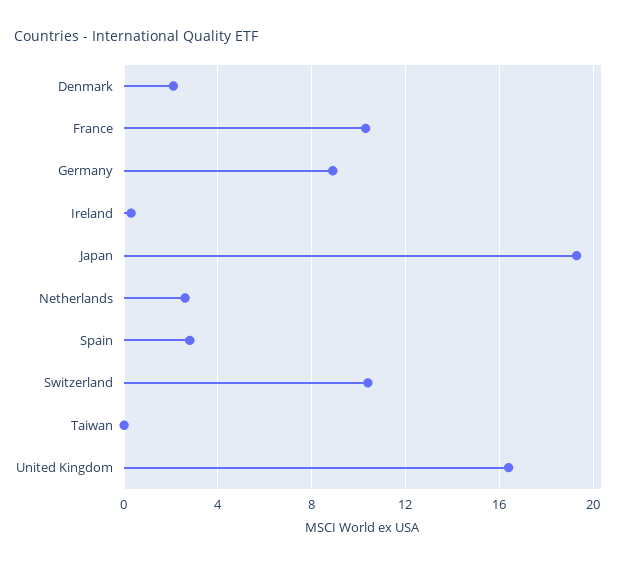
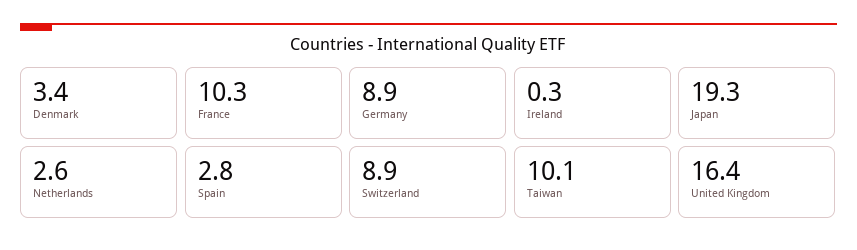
  {
-   "Denmark": 2,
+   "Denmark": 3.4,
    "France": 10.3,
    "Germany": 8.9,
    "Ireland": 0.3,
    "Japan": 19.3,
    "Netherlands": 2.6,
    "Spain": 2.8,
-   "Switzerland": 10.5,
+   "Switzerland": 8.9,
-   "Taiwan": 0,
+   "Taiwan": 10.1,
    "United Kingdom": 16.4
  }

